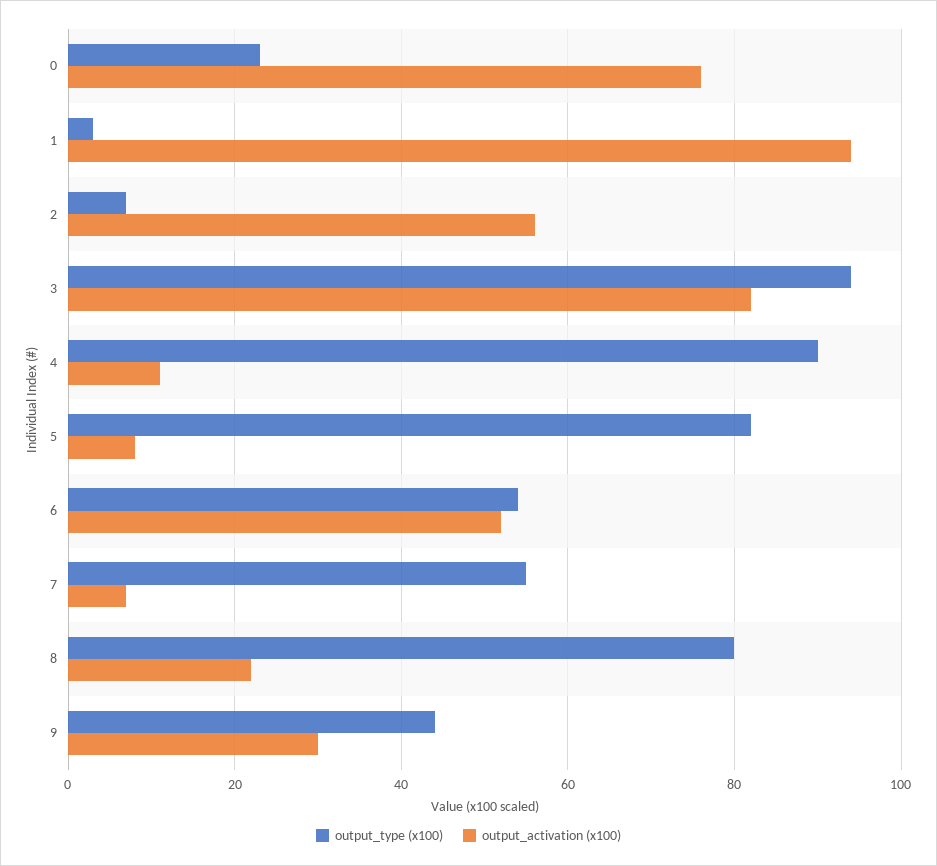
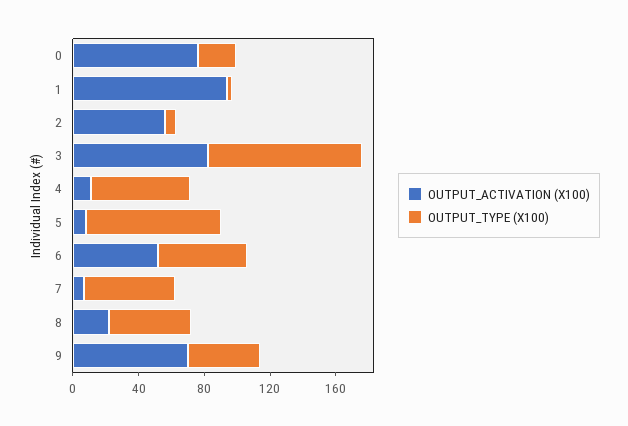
  {
    "output_type (x100)": {
      "0": 25,
      "1": 5,
      "2": 5,
      "3": 95,
-     "4": 90,
+     "4": 60,
      "5": 80,
      "6": 55,
      "7": 55,
-     "8": 80,
+     "8": 50,
      "9": 45
    },
    "output_activation (x100)": {
      "0": 75,
      "1": 95,
      "2": 55,
      "3": 80,
      "4": 10,
      "5": 10,
      "6": 50,
      "7": 5,
      "8": 20,
-     "9": 30
+     "9": 70
    }
  }

